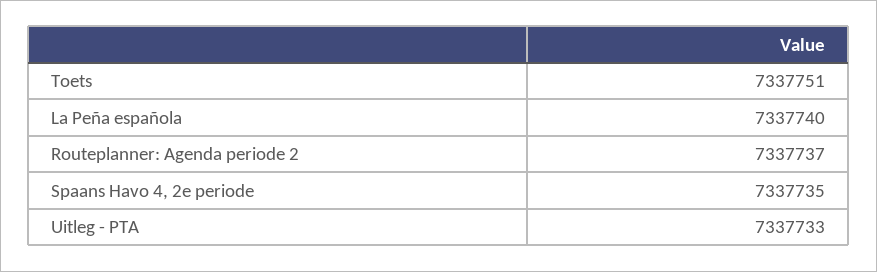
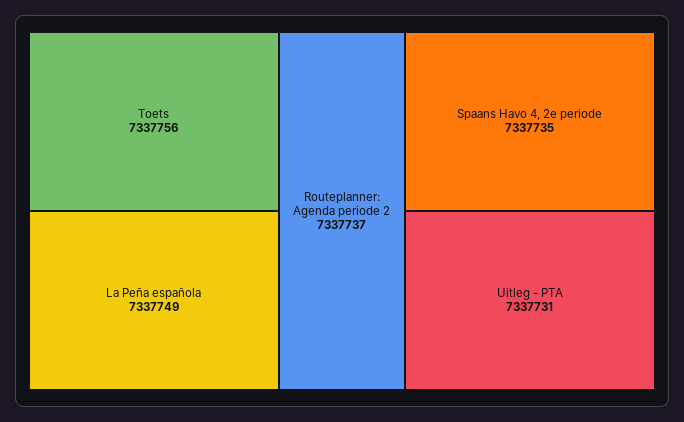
  {
-   "Toets": 7337751,
+   "Toets": 7337756,
-   "La Peña española": 7337740,
+   "La Peña española": 7337749,
    "Routeplanner: Agenda periode 2": 7337737,
    "Spaans Havo 4, 2e periode": 7337735,
-   "Uitleg - PTA": 7337733
+   "Uitleg - PTA": 7337731
  }

